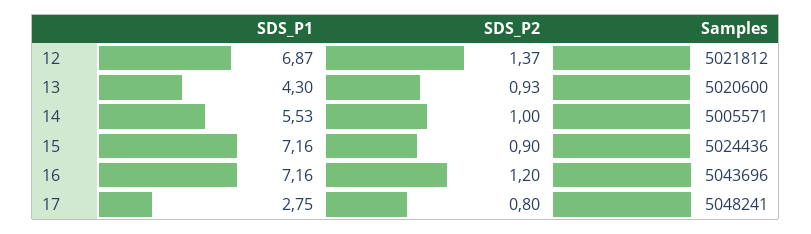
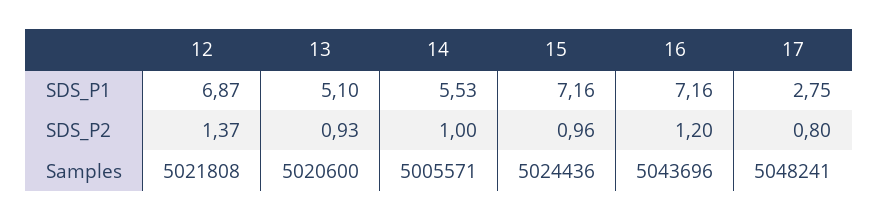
  {
    "SDS_P1": {
      "12": 6.87,
-     "13": 4.3,
+     "13": 5.1,
      "14": 5.53,
      "15": 7.16,
      "16": 7.16,
      "17": 2.75
    },
    "SDS_P2": {
      "12": 1.37,
      "13": 0.93,
      "14": 1,
-     "15": 0.9,
+     "15": 0.96,
      "16": 1.2,
      "17": 0.8
    },
    "Samples": {
-     "12": 5021812,
+     "12": 5021808,
      "13": 5020600,
      "14": 5005571,
      "15": 5024436,
      "16": 5043696,
      "17": 5048241
    }
  }

